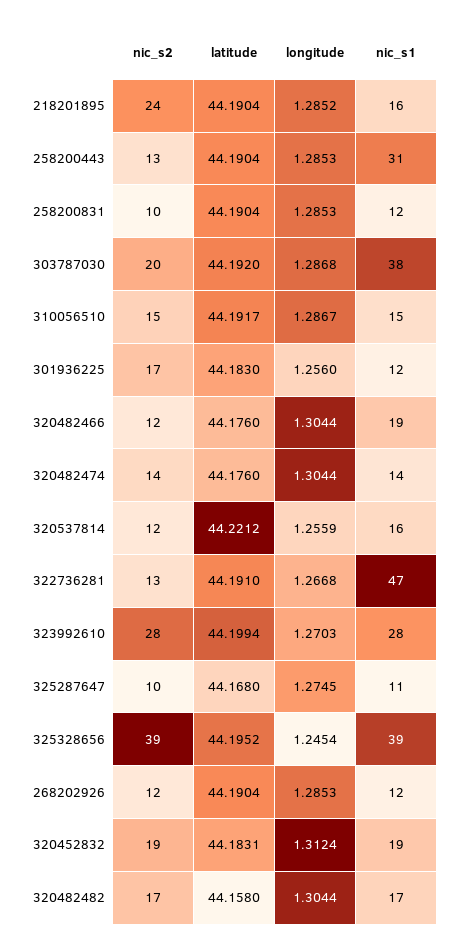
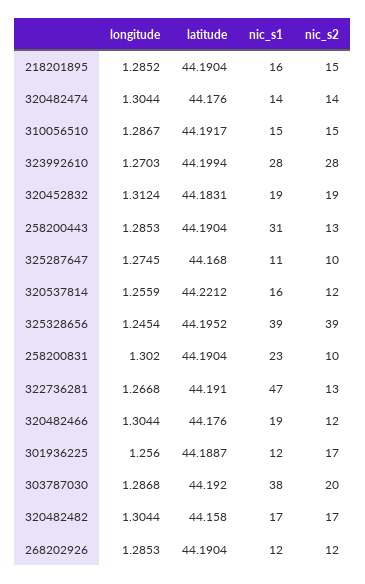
  {
    "nic_s2": {
-     "218201895": 24,
+     "218201895": 15,
      "258200443": 13,
      "258200831": 10,
      "303787030": 20,
      "310056510": 15,
      "301936225": 17,
      "320482466": 12,
      "320482474": 14,
      "320537814": 12,
      "322736281": 13,
      "323992610": 28,
      "325287647": 10,
      "325328656": 39,
      "268202926": 12,
      "320452832": 19,
      "320482482": 17
    },
    "latitude": {
      "218201895": 44.1904,
      "258200443": 44.1904,
      "258200831": 44.1904,
      "303787030": 44.192,
      "310056510": 44.1917,
-     "301936225": 44.183,
+     "301936225": 44.1887,
      "320482466": 44.176,
      "320482474": 44.176,
      "320537814": 44.2212,
      "322736281": 44.191,
      "323992610": 44.1994,
      "325287647": 44.168,
      "325328656": 44.1952,
      "268202926": 44.1904,
      "320452832": 44.1831,
      "320482482": 44.158
    },
    "longitude": {
      "218201895": 1.2852,
      "258200443": 1.2853,
-     "258200831": 1.2853,
+     "258200831": 1.302,
      "303787030": 1.2868,
      "310056510": 1.2867,
      "301936225": 1.256,
      "320482466": 1.3044,
      "320482474": 1.3044,
      "320537814": 1.2559,
      "322736281": 1.2668,
      "323992610": 1.2703,
      "325287647": 1.2745,
      "325328656": 1.2454,
      "268202926": 1.2853,
      "320452832": 1.3124,
      "320482482": 1.3044
    },
    "nic_s1": {
      "218201895": 16,
      "258200443": 31,
-     "258200831": 12,
+     "258200831": 23,
      "303787030": 38,
      "310056510": 15,
      "301936225": 12,
      "320482466": 19,
      "320482474": 14,
      "320537814": 16,
      "322736281": 47,
      "323992610": 28,
      "325287647": 11,
      "325328656": 39,
      "268202926": 12,
      "320452832": 19,
      "320482482": 17
    }
  }

